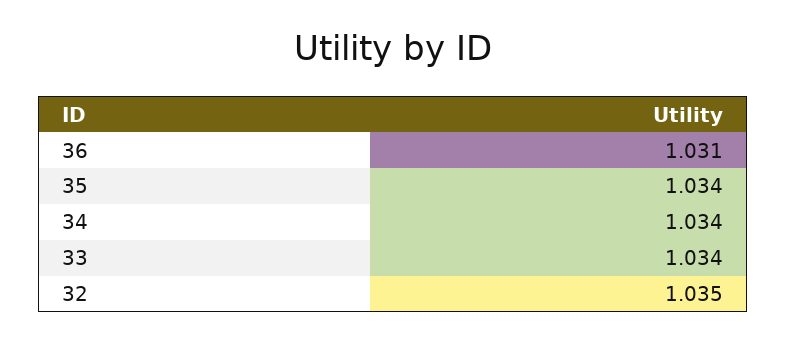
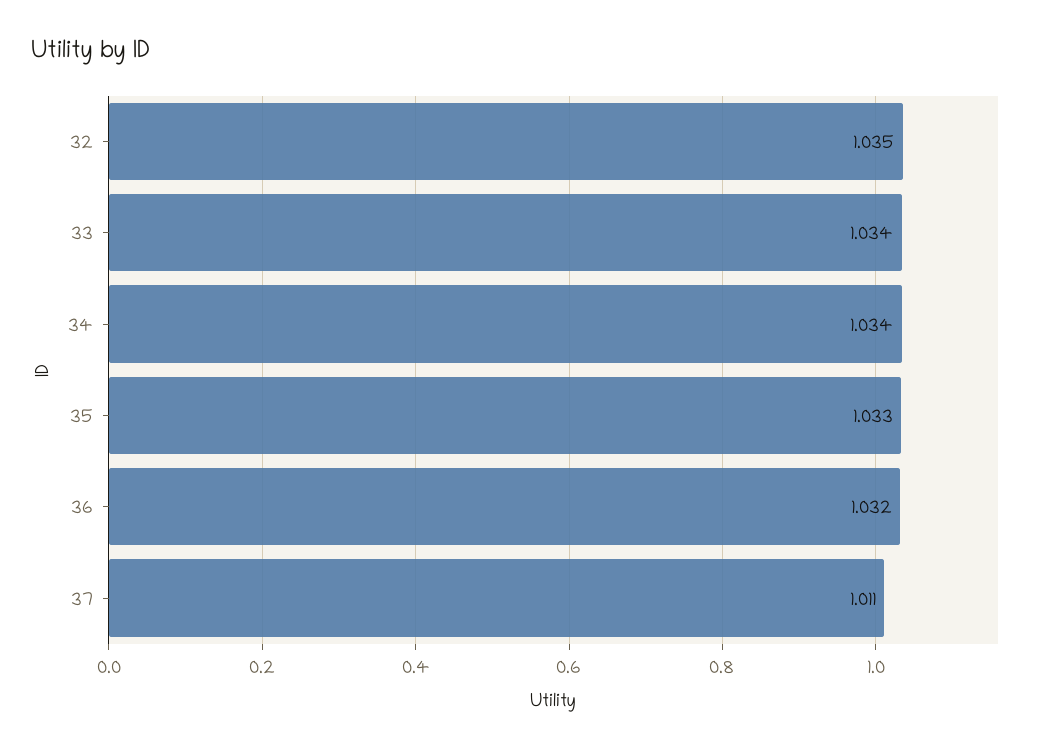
  {
-   "36": 1.031,
+   "36": 1.032,
-   "35": 1.034,
+   "35": 1.033,
    "34": 1.034,
    "33": 1.034,
-   "32": 1.035
+   "32": 1.035,
+   "37": 1.011
  }

